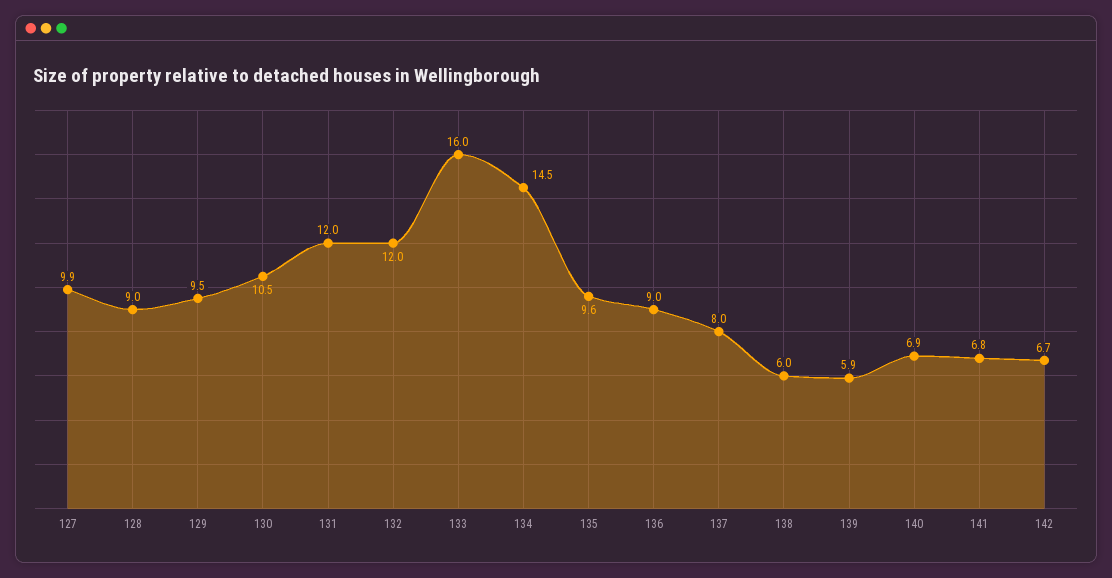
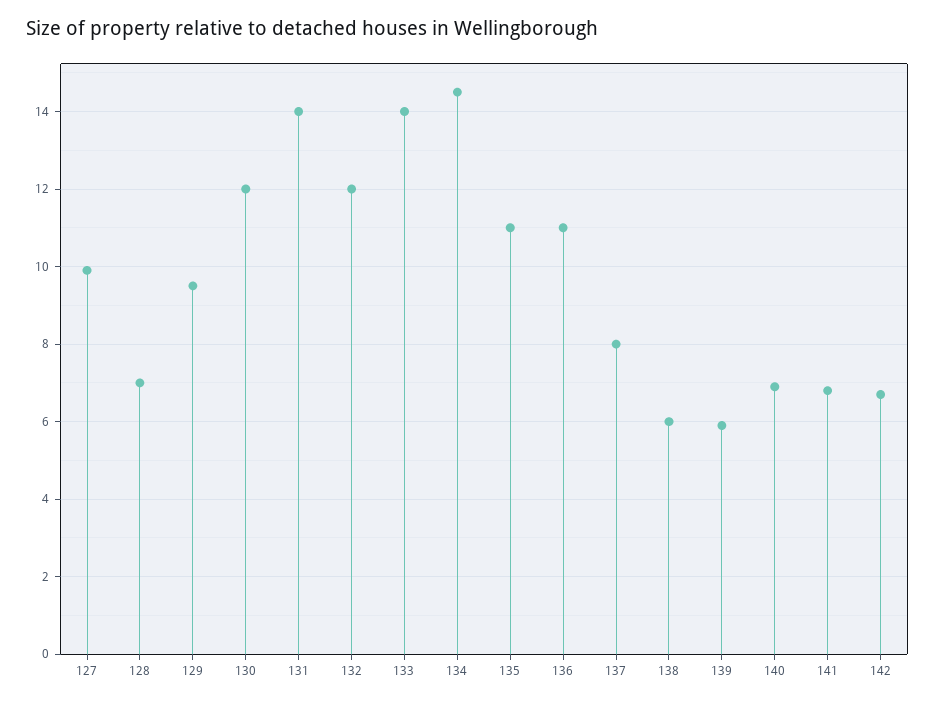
  {
    "127": 9.9,
-   "128": 9,
+   "128": 7,
    "129": 9.5,
-   "130": 10.5,
+   "130": 12,
-   "131": 12,
+   "131": 14,
    "132": 12,
-   "133": 16,
+   "133": 14,
    "134": 14.5,
-   "135": 9.6,
+   "135": 11,
-   "136": 9,
+   "136": 11,
    "137": 8,
    "138": 6,
    "139": 5.9,
    "140": 6.9,
    "141": 6.8,
    "142": 6.7
  }

